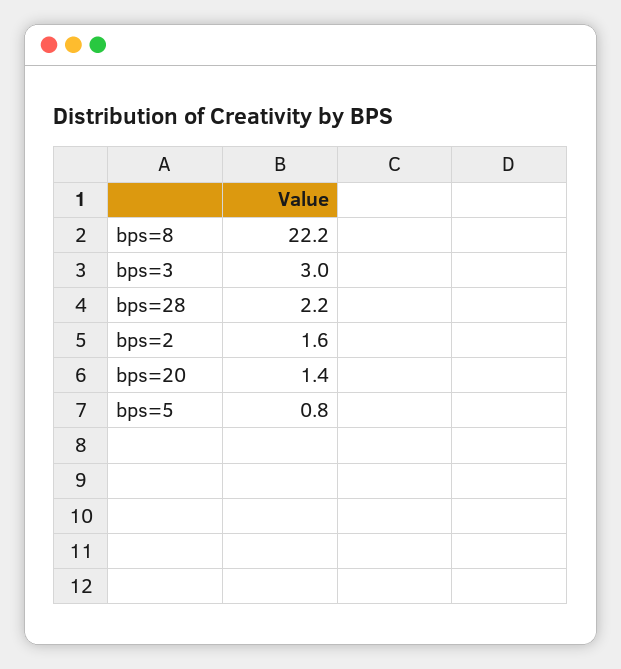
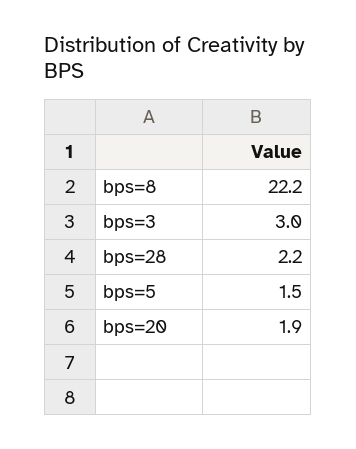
  {
    "bps=8": 22.2,
    "bps=3": 3,
    "bps=28": 2.2,
-   "bps=2": 1.6,
-   "bps=20": 1.4,
+   "bps=20": 1.9,
-   "bps=5": 0.8
+   "bps=5": 1.5
  }

